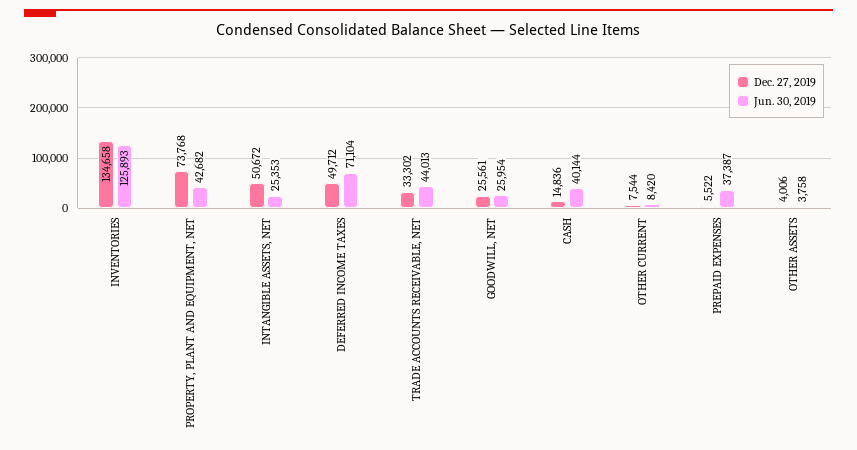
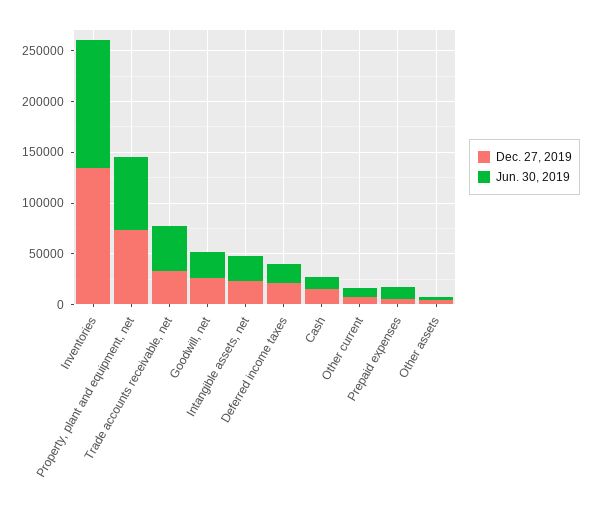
  {
    "Dec. 27, 2019": {
      "INVENTORIES": 134658,
      "PROPERTY, PLANT AND EQUIPMENT, NET": 73768,
-     "INTANGIBLE ASSETS, NET": 50672,
+     "INTANGIBLE ASSETS, NET": 20000,
-     "DEFERRED INCOME TAXES": 49712,
+     "DEFERRED INCOME TAXES": 20000,
      "TRADE ACCOUNTS RECEIVABLE, NET": 33302,
      "GOODWILL, NET": 25561,
      "CASH": 14836,
      "OTHER CURRENT": 7544,
      "PREPAID EXPENSES": 5522,
      "OTHER ASSETS": 4006
    },
    "Jun. 30, 2019": {
      "INVENTORIES": 125893,
-     "PROPERTY, PLANT AND EQUIPMENT, NET": 42682,
+     "PROPERTY, PLANT AND EQUIPMENT, NET": 70000,
      "INTANGIBLE ASSETS, NET": 25353,
-     "DEFERRED INCOME TAXES": 71104,
+     "DEFERRED INCOME TAXES": 20000,
      "TRADE ACCOUNTS RECEIVABLE, NET": 44013,
      "GOODWILL, NET": 25954,
-     "CASH": 40144,
+     "CASH": 10000,
      "OTHER CURRENT": 8420,
-     "PREPAID EXPENSES": 37387,
+     "PREPAID EXPENSES": 10000,
      "OTHER ASSETS": 3758
    }
  }

